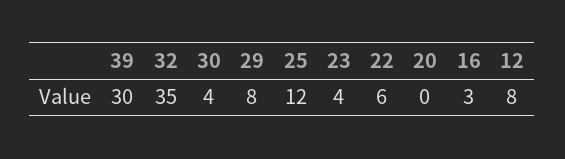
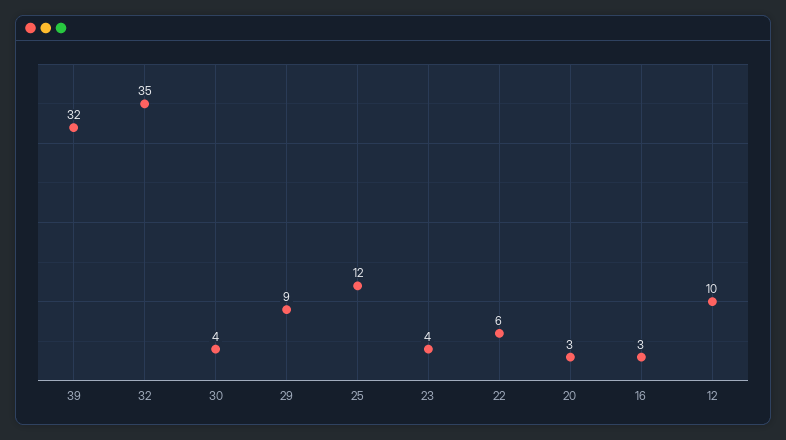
  {
-   "39": 30,
+   "39": 32,
    "32": 35,
    "30": 4,
-   "29": 8,
+   "29": 9,
    "25": 12,
    "23": 4,
    "22": 6,
-   "20": 0,
+   "20": 3,
    "16": 3,
-   "12": 8
+   "12": 10
  }

